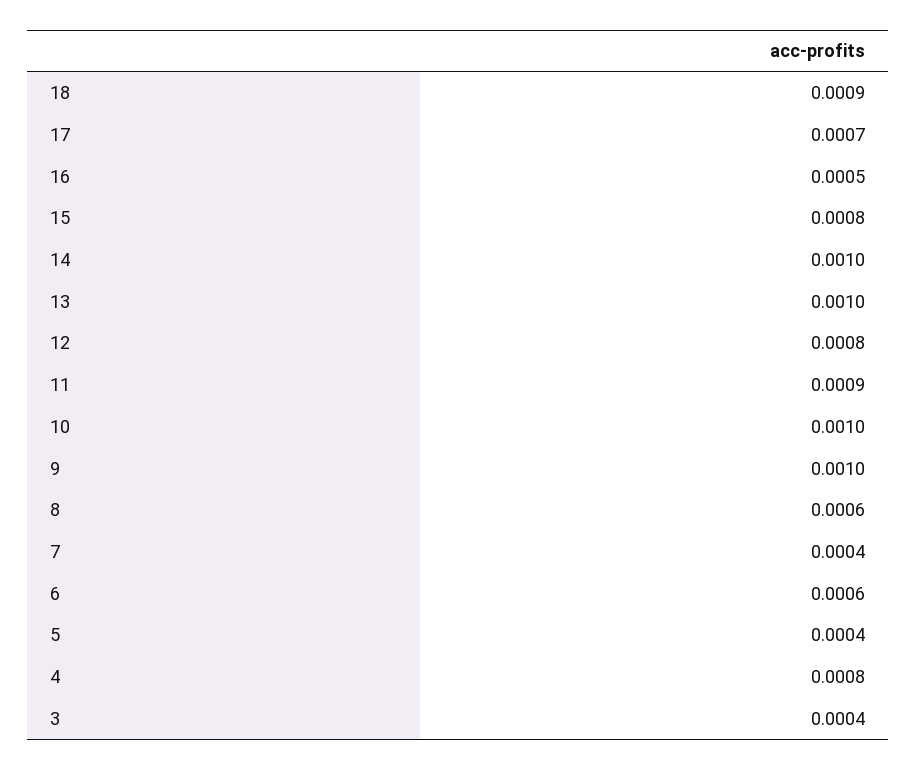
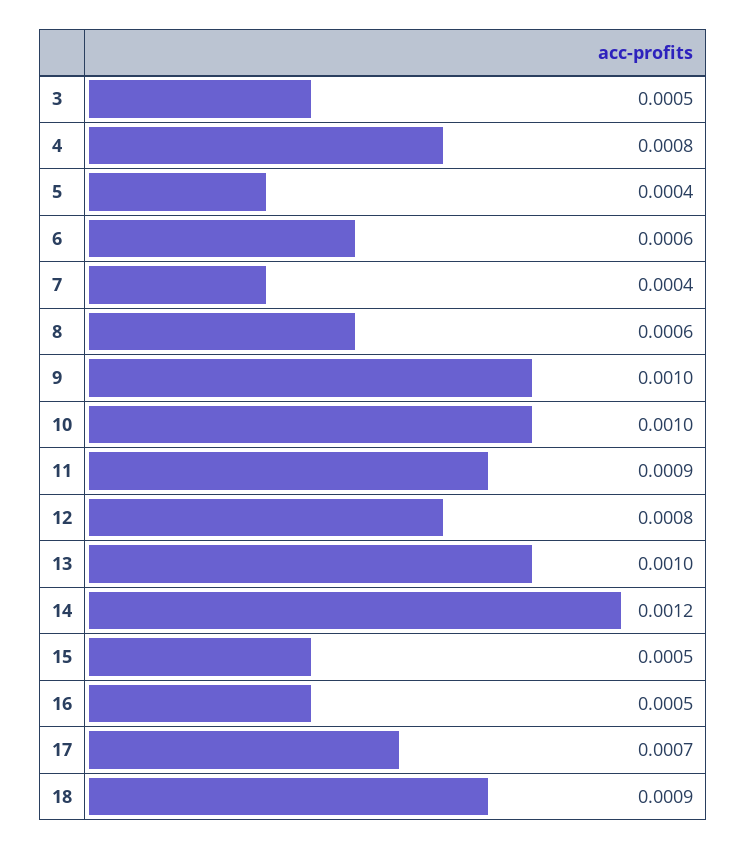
  {
    "18": 0.0009,
    "17": 0.0007,
    "16": 0.0005,
-   "15": 0.0008,
+   "15": 0.0005,
-   "14": 0.001,
+   "14": 0.0012,
    "13": 0.001,
    "12": 0.0008,
    "11": 0.0009,
    "10": 0.001,
    "9": 0.001,
    "8": 0.0006,
    "7": 0.0004,
    "6": 0.0006,
    "5": 0.0004,
    "4": 0.0008,
-   "3": 0.0004
+   "3": 0.0005
  }

